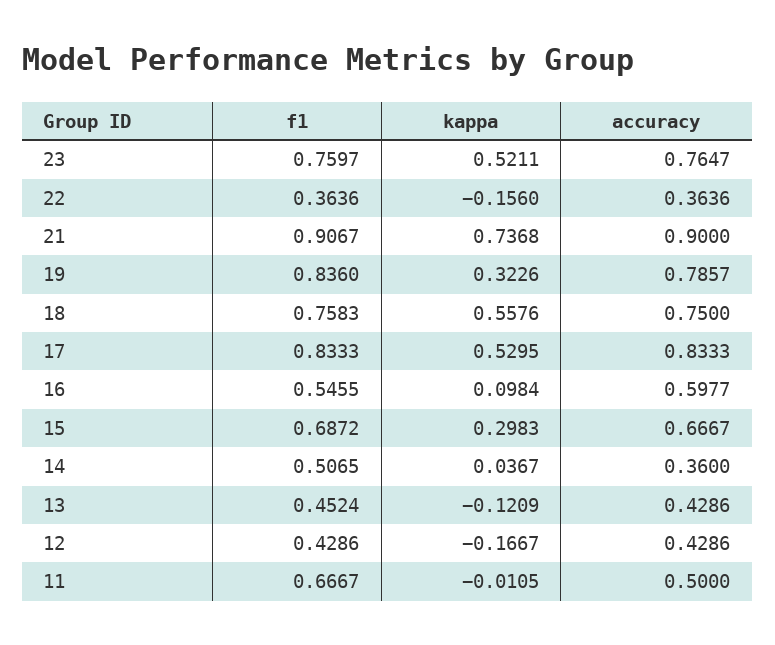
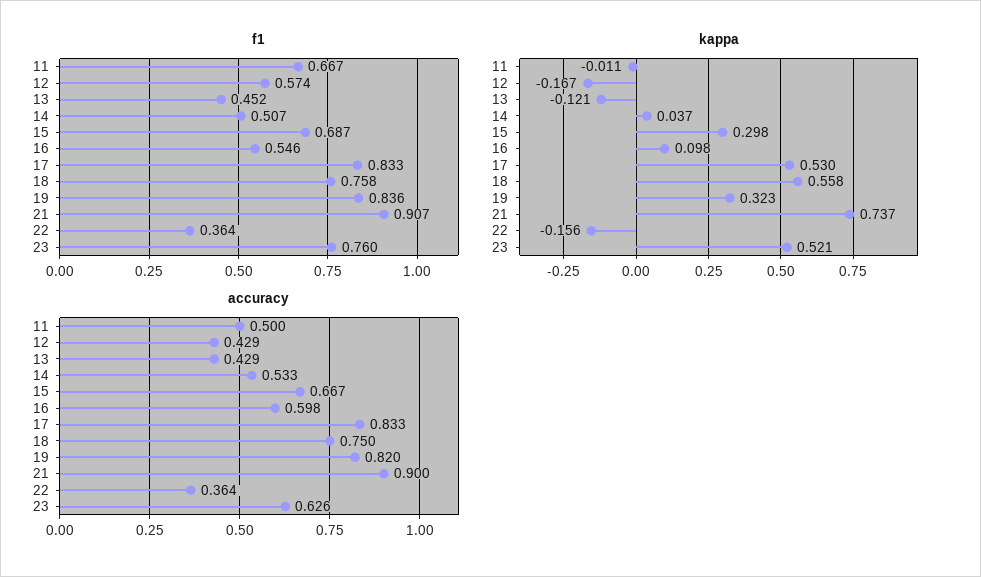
  {
    "f1": {
      "23": 0.7597,
      "22": 0.3636,
      "21": 0.9067,
      "19": 0.836,
      "18": 0.7583,
      "17": 0.8333,
      "16": 0.5455,
      "15": 0.6872,
      "14": 0.5065,
      "13": 0.4524,
-     "12": 0.4286,
+     "12": 0.574,
      "11": 0.6667
    },
    "kappa": {
      "23": 0.5211,
      "22": -0.156,
      "21": 0.7368,
      "19": 0.3226,
      "18": 0.5576,
      "17": 0.5295,
      "16": 0.0984,
      "15": 0.2983,
      "14": 0.0367,
      "13": -0.1209,
      "12": -0.1667,
      "11": -0.0105
    },
    "accuracy": {
-     "23": 0.7647,
+     "23": 0.626,
      "22": 0.3636,
      "21": 0.9,
-     "19": 0.7857,
+     "19": 0.82,
      "18": 0.75,
      "17": 0.8333,
      "16": 0.5977,
      "15": 0.6667,
-     "14": 0.36,
+     "14": 0.533,
      "13": 0.4286,
      "12": 0.4286,
      "11": 0.5
    }
  }

